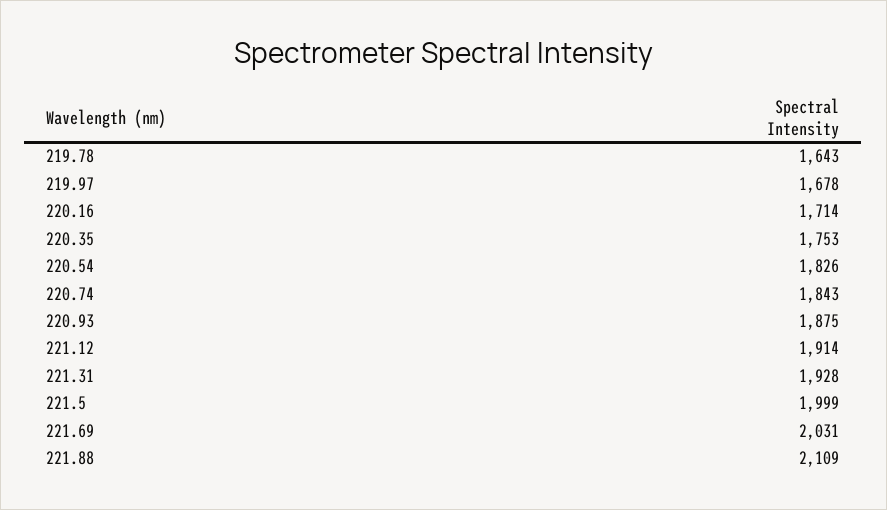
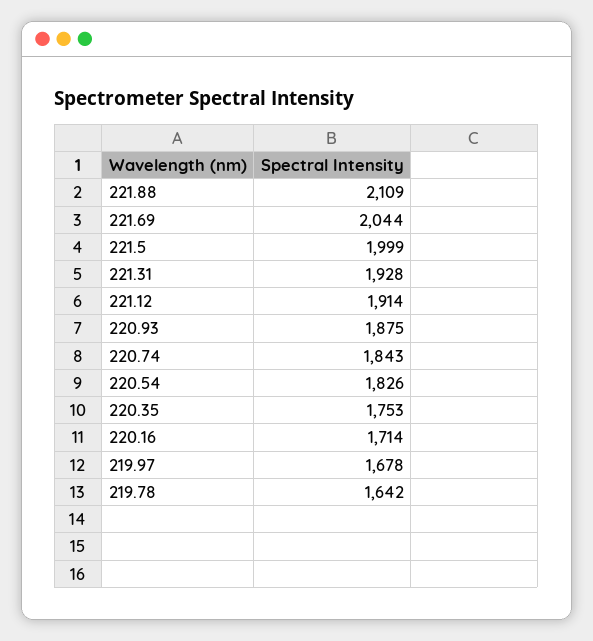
  {
-   "219.78": 1643,
+   "219.78": 1642,
    "219.97": 1678,
    "220.16": 1714,
    "220.35": 1753,
    "220.54": 1826,
    "220.74": 1843,
    "220.93": 1875,
    "221.12": 1914,
    "221.31": 1928,
    "221.5": 1999,
-   "221.69": 2031,
+   "221.69": 2044,
    "221.88": 2109
  }

